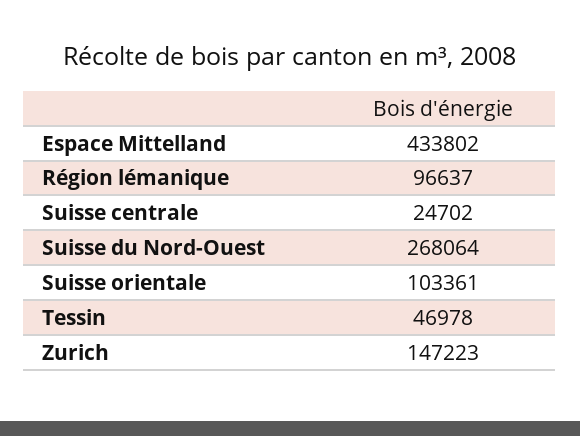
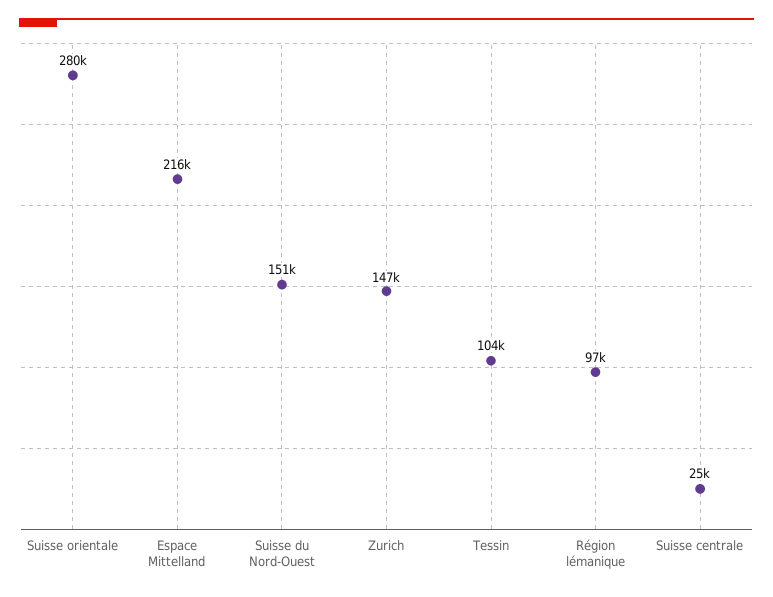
  {
-   "Espace Mittelland": 433802,
+   "Espace Mittelland": 216000,
    "Région lémanique": 96637,
    "Suisse centrale": 24702,
-   "Suisse du Nord-Ouest": 268064,
+   "Suisse du Nord-Ouest": 151000,
-   "Suisse orientale": 103361,
+   "Suisse orientale": 280000,
-   "Tessin": 46978,
+   "Tessin": 104000,
    "Zurich": 147223
  }

